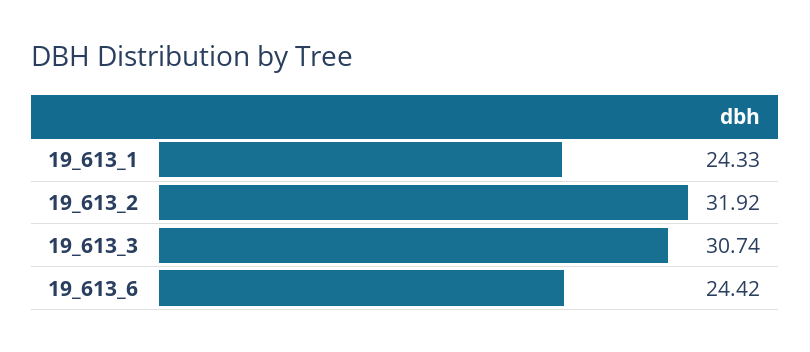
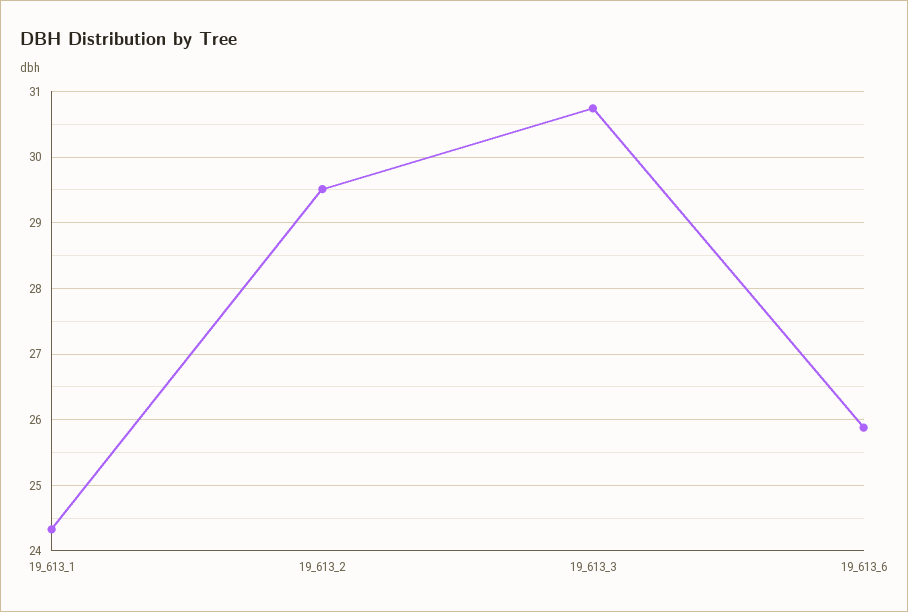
  {
    "19_613_1": 24.33,
-   "19_613_2": 31.92,
+   "19_613_2": 29.5,
    "19_613_3": 30.74,
-   "19_613_6": 24.42
+   "19_613_6": 25.9
  }

